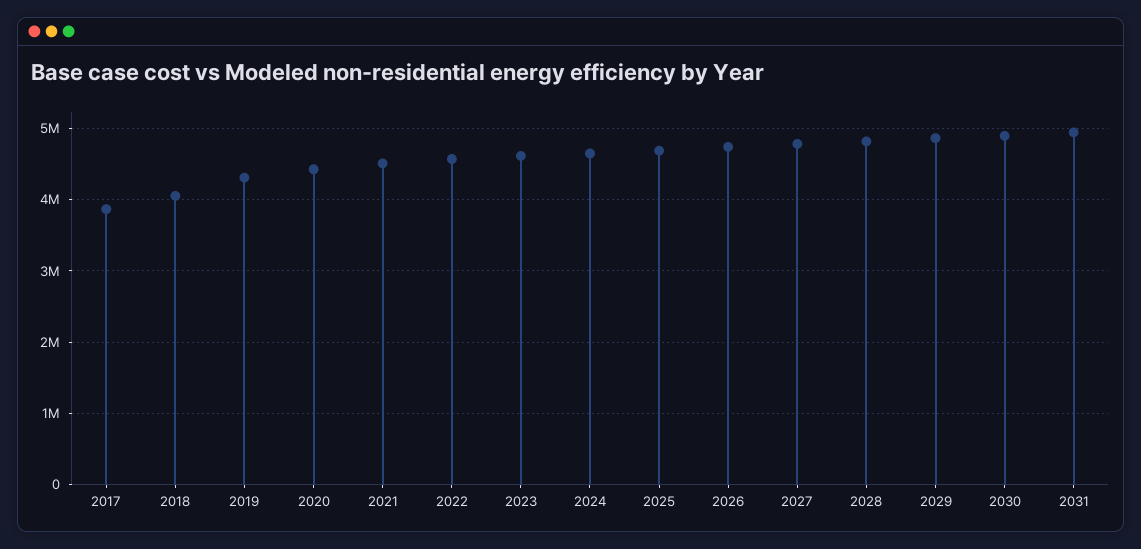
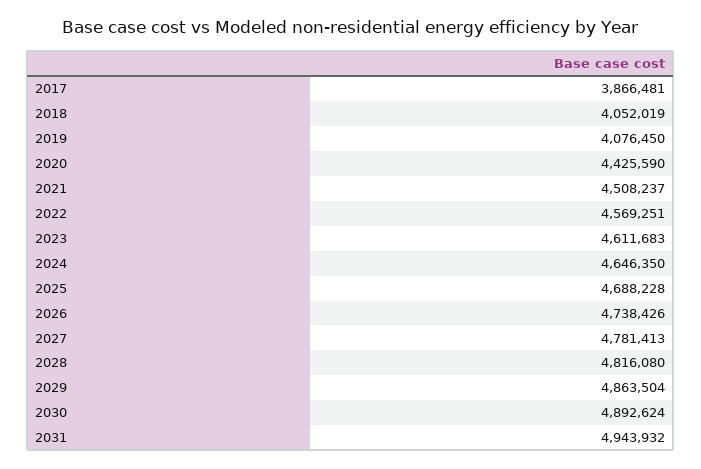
  {
    "2017": 3866481,
    "2018": 4052019,
-   "2019": 4300000,
+   "2019": 4076450,
    "2020": 4425590,
    "2021": 4508237,
    "2022": 4569251,
    "2023": 4611683,
    "2024": 4646350,
    "2025": 4688228,
    "2026": 4738426,
    "2027": 4781413,
    "2028": 4816080,
    "2029": 4863504,
    "2030": 4892624,
    "2031": 4943932
  }

